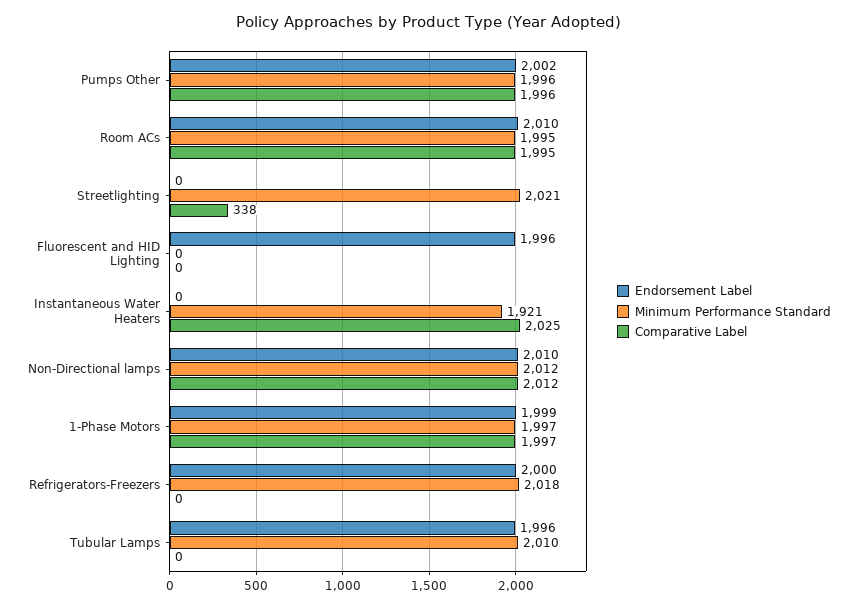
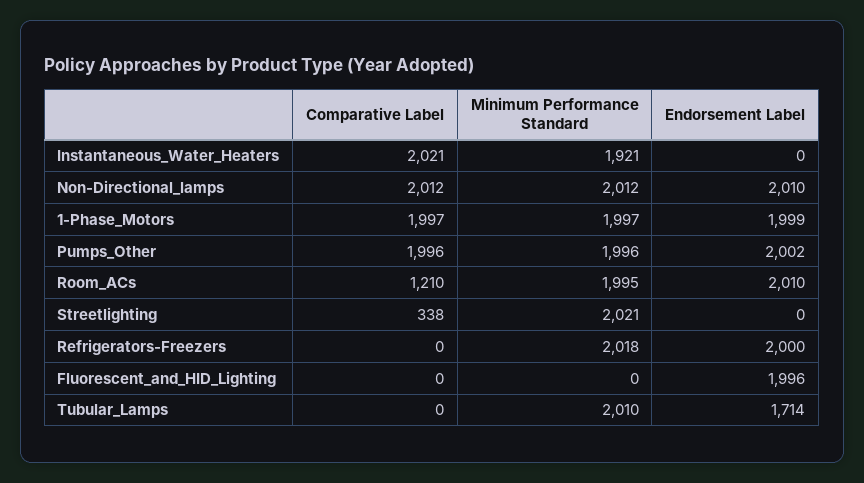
  {
    "Endorsement Label": {
      "Pumps Other": 2002,
      "Room ACs": 2010,
      "Streetlighting": 0,
      "Fluorescent and HID Lighting": 1996,
      "Instantaneous Water Heaters": 0,
      "Non-Directional lamps": 2010,
      "1-Phase Motors": 1999,
      "Refrigerators-Freezers": 2000,
-     "Tubular Lamps": 1996
+     "Tubular Lamps": 1714
    },
    "Minimum Performance Standard": {
      "Pumps Other": 1996,
      "Room ACs": 1995,
      "Streetlighting": 2021,
      "Fluorescent and HID Lighting": 0,
      "Instantaneous Water Heaters": 1921,
      "Non-Directional lamps": 2012,
      "1-Phase Motors": 1997,
      "Refrigerators-Freezers": 2018,
      "Tubular Lamps": 2010
    },
    "Comparative Label": {
      "Pumps Other": 1996,
-     "Room ACs": 1995,
+     "Room ACs": 1210,
      "Streetlighting": 338,
      "Fluorescent and HID Lighting": 0,
-     "Instantaneous Water Heaters": 2025,
+     "Instantaneous Water Heaters": 2021,
      "Non-Directional lamps": 2012,
      "1-Phase Motors": 1997,
      "Refrigerators-Freezers": 0,
      "Tubular Lamps": 0
    }
  }

